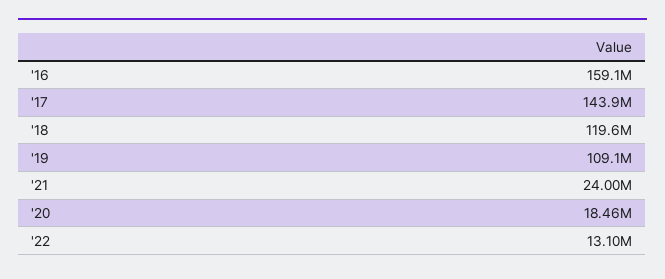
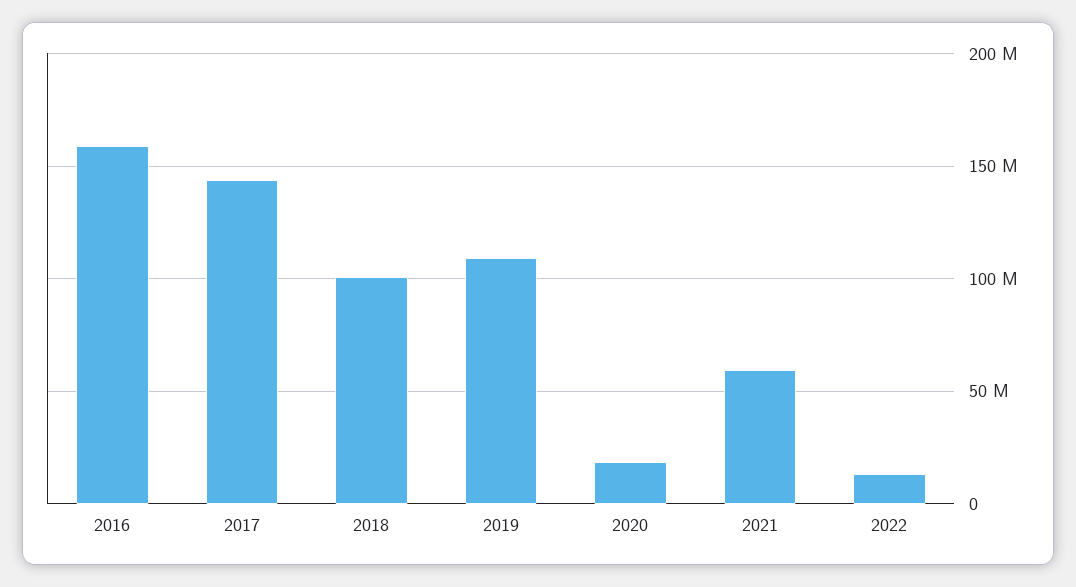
  {
    "'16": 159100000,
    "'17": 143900000,
-   "'18": 119600000,
+   "'18": 100000000,
    "'19": 109100000,
-   "'21": 24000000,
+   "'21": 60000000,
    "'20": 18460000,
    "'22": 13100000
  }

